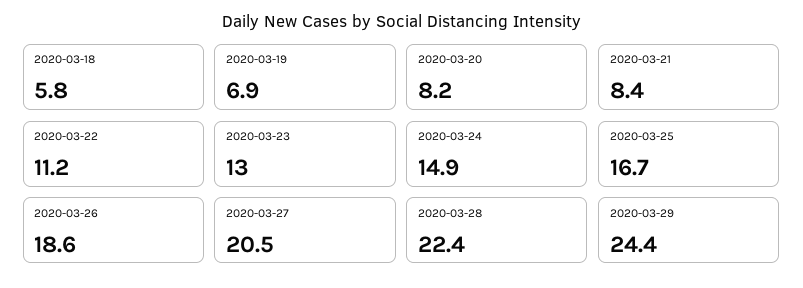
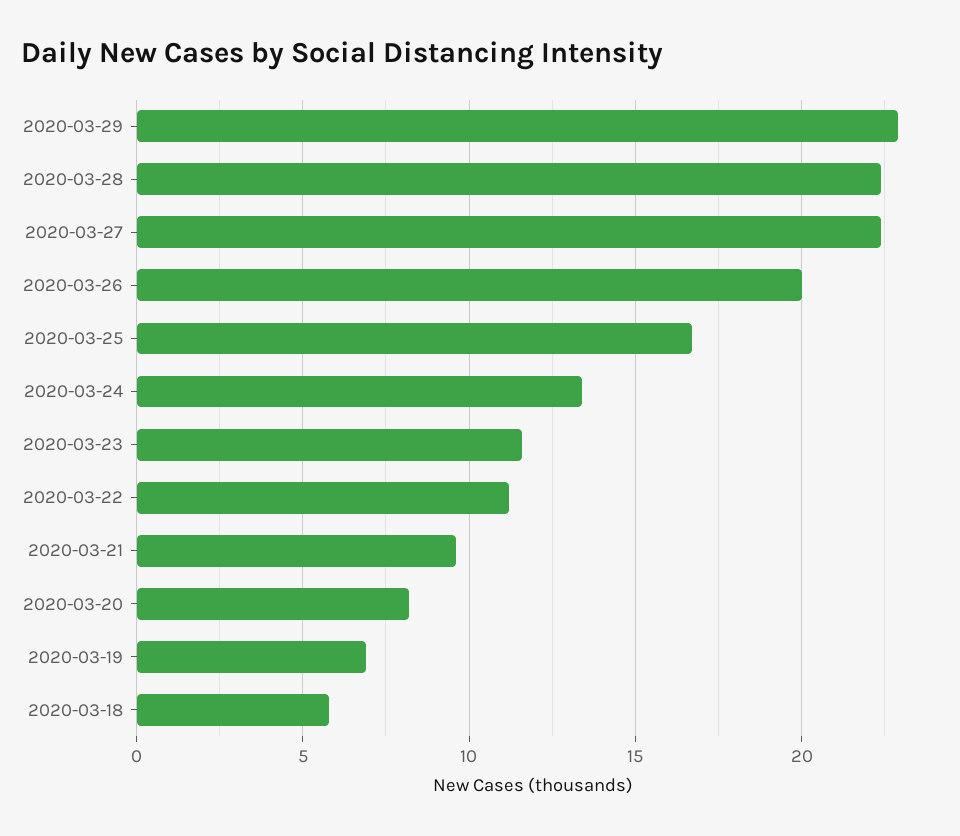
  {
    "2020-03-18": 5.8,
    "2020-03-19": 6.9,
    "2020-03-20": 8.2,
-   "2020-03-21": 8.4,
+   "2020-03-21": 9.5,
    "2020-03-22": 11.2,
-   "2020-03-23": 13,
+   "2020-03-23": 11.5,
-   "2020-03-24": 14.9,
+   "2020-03-24": 13.5,
    "2020-03-25": 16.7,
-   "2020-03-26": 18.6,
+   "2020-03-26": 20,
-   "2020-03-27": 20.5,
+   "2020-03-27": 22.5,
    "2020-03-28": 22.4,
-   "2020-03-29": 24.4
+   "2020-03-29": 23
  }

